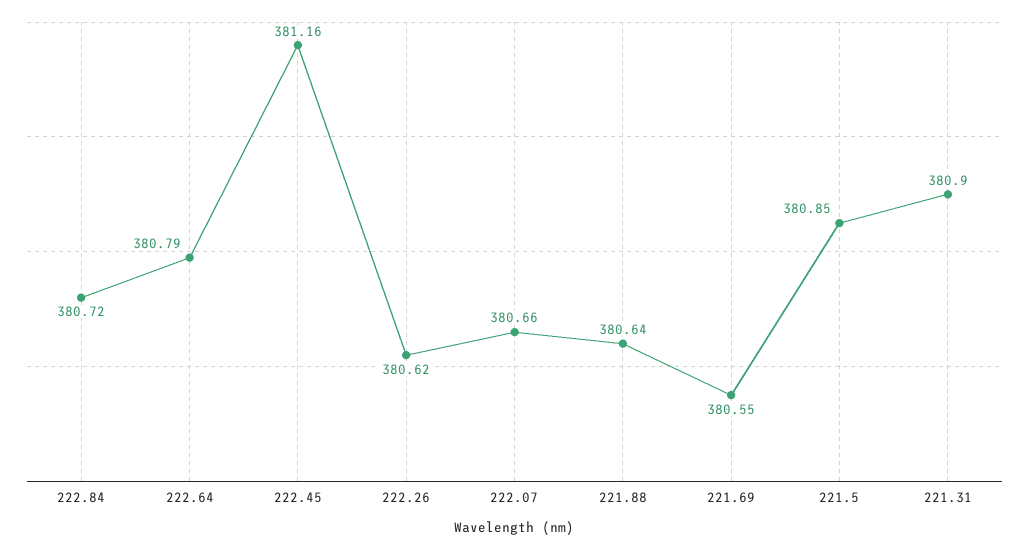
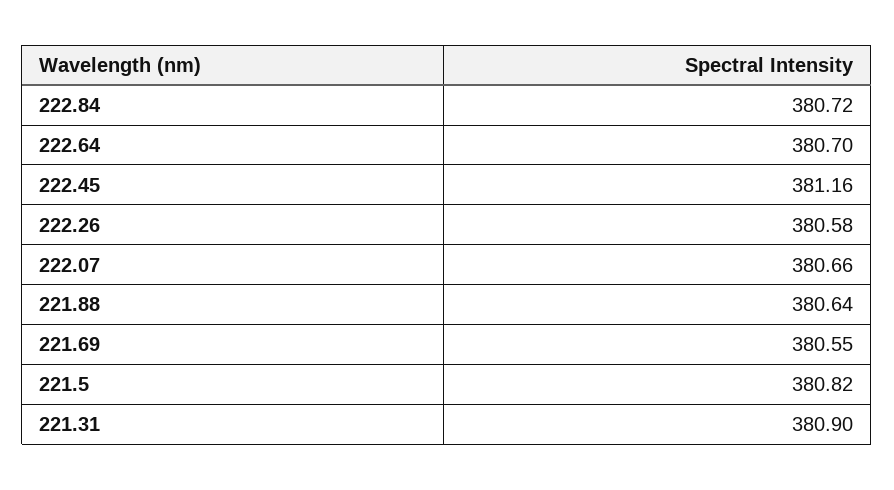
  {
    "222.84": 380.72,
-   "222.64": 380.79,
+   "222.64": 380.7,
    "222.45": 381.16,
-   "222.26": 380.62,
+   "222.26": 380.58,
    "222.07": 380.66,
    "221.88": 380.64,
    "221.69": 380.55,
-   "221.5": 380.85,
+   "221.5": 380.82,
    "221.31": 380.9
  }

